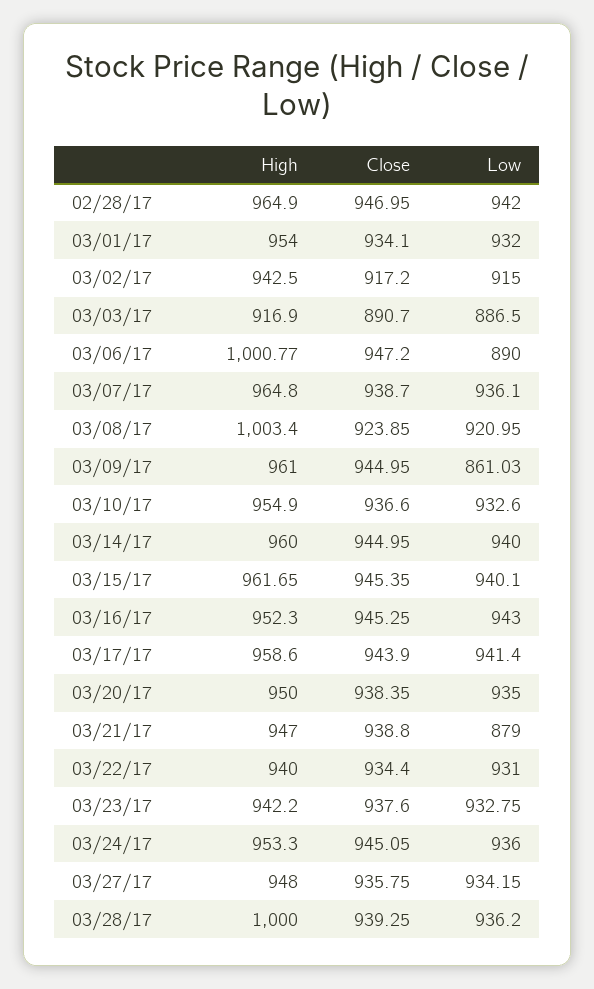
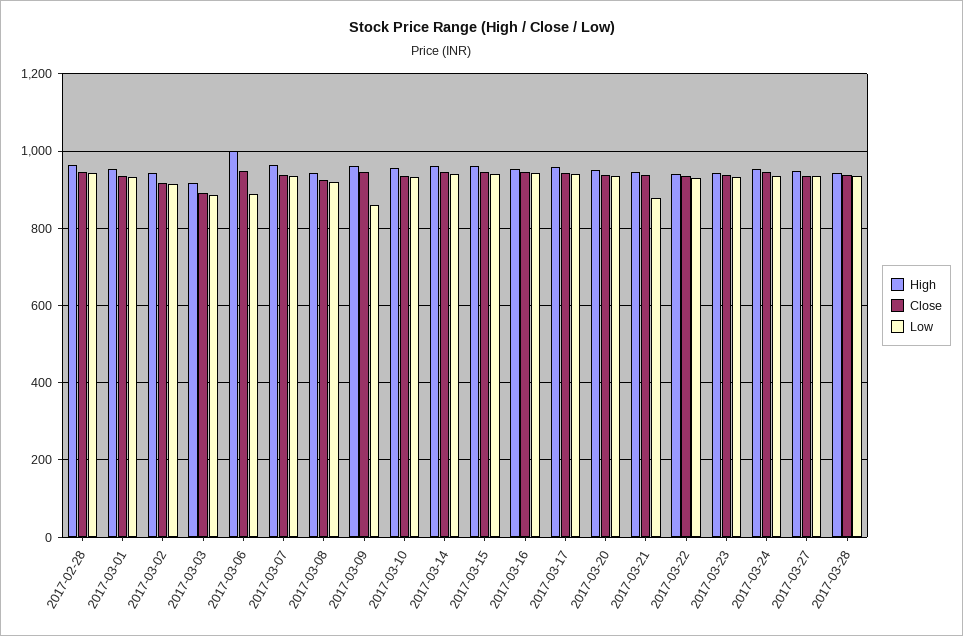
  {
    "High": {
      "02/28/17": 964.9,
      "03/01/17": 954,
      "03/02/17": 942.5,
      "03/03/17": 916.9,
      "03/06/17": 1000.77,
      "03/07/17": 964.8,
-     "03/08/17": 1003.4,
+     "03/08/17": 940,
      "03/09/17": 961,
      "03/10/17": 954.9,
      "03/14/17": 960,
      "03/15/17": 961.65,
      "03/16/17": 952.3,
      "03/17/17": 958.6,
      "03/20/17": 950,
      "03/21/17": 947,
      "03/22/17": 940,
      "03/23/17": 942.2,
      "03/24/17": 953.3,
      "03/27/17": 948,
-     "03/28/17": 1000
+     "03/28/17": 940
    },
    "Close": {
      "02/28/17": 946.95,
      "03/01/17": 934.1,
      "03/02/17": 917.2,
      "03/03/17": 890.7,
      "03/06/17": 947.2,
      "03/07/17": 938.7,
      "03/08/17": 923.85,
      "03/09/17": 944.95,
      "03/10/17": 936.6,
      "03/14/17": 944.95,
      "03/15/17": 945.35,
      "03/16/17": 945.25,
      "03/17/17": 943.9,
      "03/20/17": 938.35,
      "03/21/17": 938.8,
      "03/22/17": 934.4,
      "03/23/17": 937.6,
      "03/24/17": 945.05,
      "03/27/17": 935.75,
      "03/28/17": 939.25
    },
    "Low": {
      "02/28/17": 942,
      "03/01/17": 932,
      "03/02/17": 915,
      "03/03/17": 886.5,
      "03/06/17": 890,
      "03/07/17": 936.1,
      "03/08/17": 920.95,
      "03/09/17": 861.03,
      "03/10/17": 932.6,
      "03/14/17": 940,
      "03/15/17": 940.1,
      "03/16/17": 943,
      "03/17/17": 941.4,
      "03/20/17": 935,
      "03/21/17": 879,
      "03/22/17": 931,
      "03/23/17": 932.75,
      "03/24/17": 936,
      "03/27/17": 934.15,
      "03/28/17": 936.2
    }
  }

